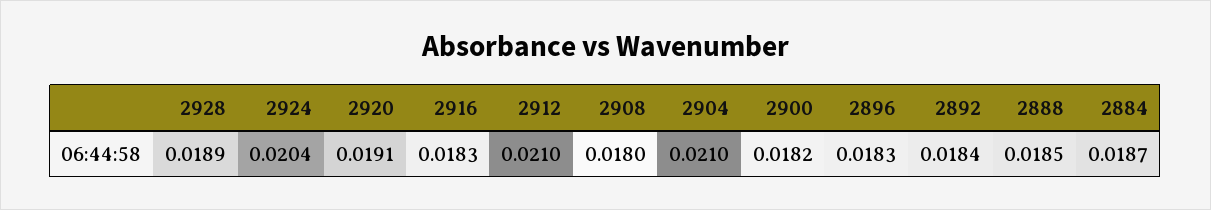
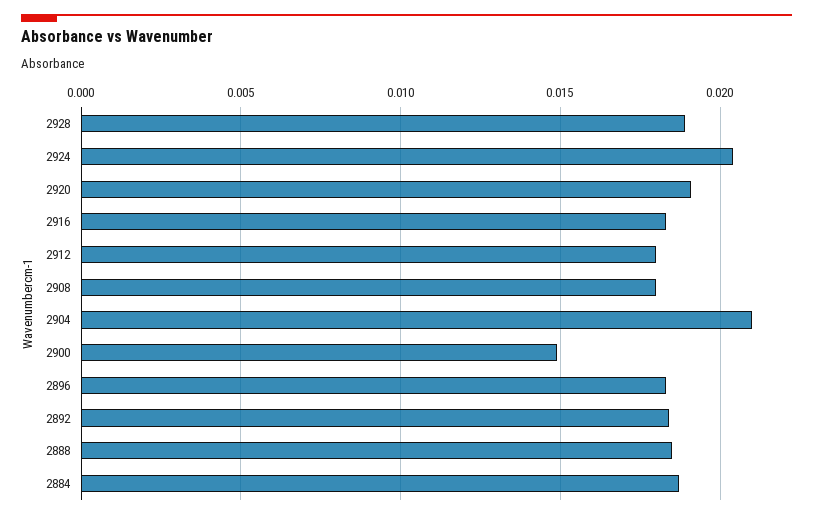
  {
    "2928": 0.0189,
    "2924": 0.0204,
    "2920": 0.0191,
    "2916": 0.0183,
-   "2912": 0.021,
+   "2912": 0.018,
    "2908": 0.018,
    "2904": 0.021,
-   "2900": 0.0182,
+   "2900": 0.015,
    "2896": 0.0183,
    "2892": 0.0184,
    "2888": 0.0185,
    "2884": 0.0187
  }

